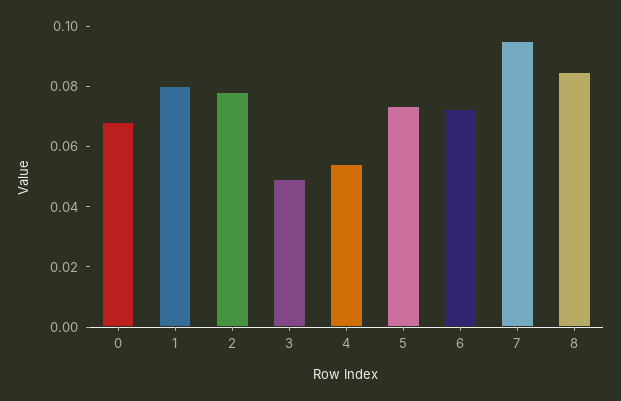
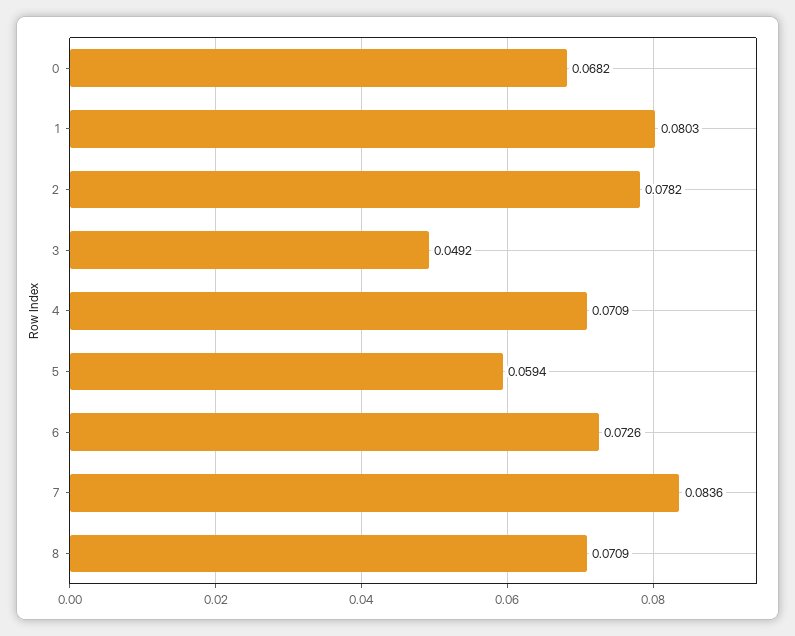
  {
    "0": 0.0682,
    "1": 0.0803,
    "2": 0.0782,
    "3": 0.0492,
-   "4": 0.055,
+   "4": 0.0709,
-   "5": 0.075,
+   "5": 0.0594,
    "6": 0.0726,
-   "7": 0.095,
+   "7": 0.0836,
-   "8": 0.085
+   "8": 0.0709
  }

